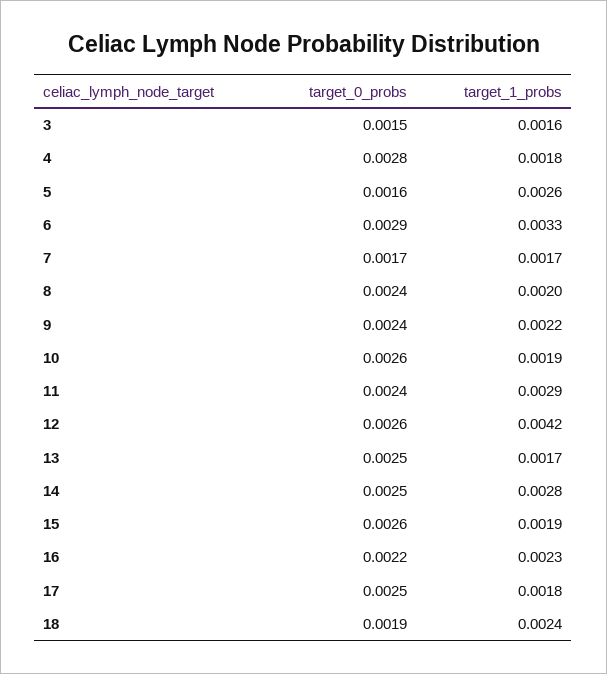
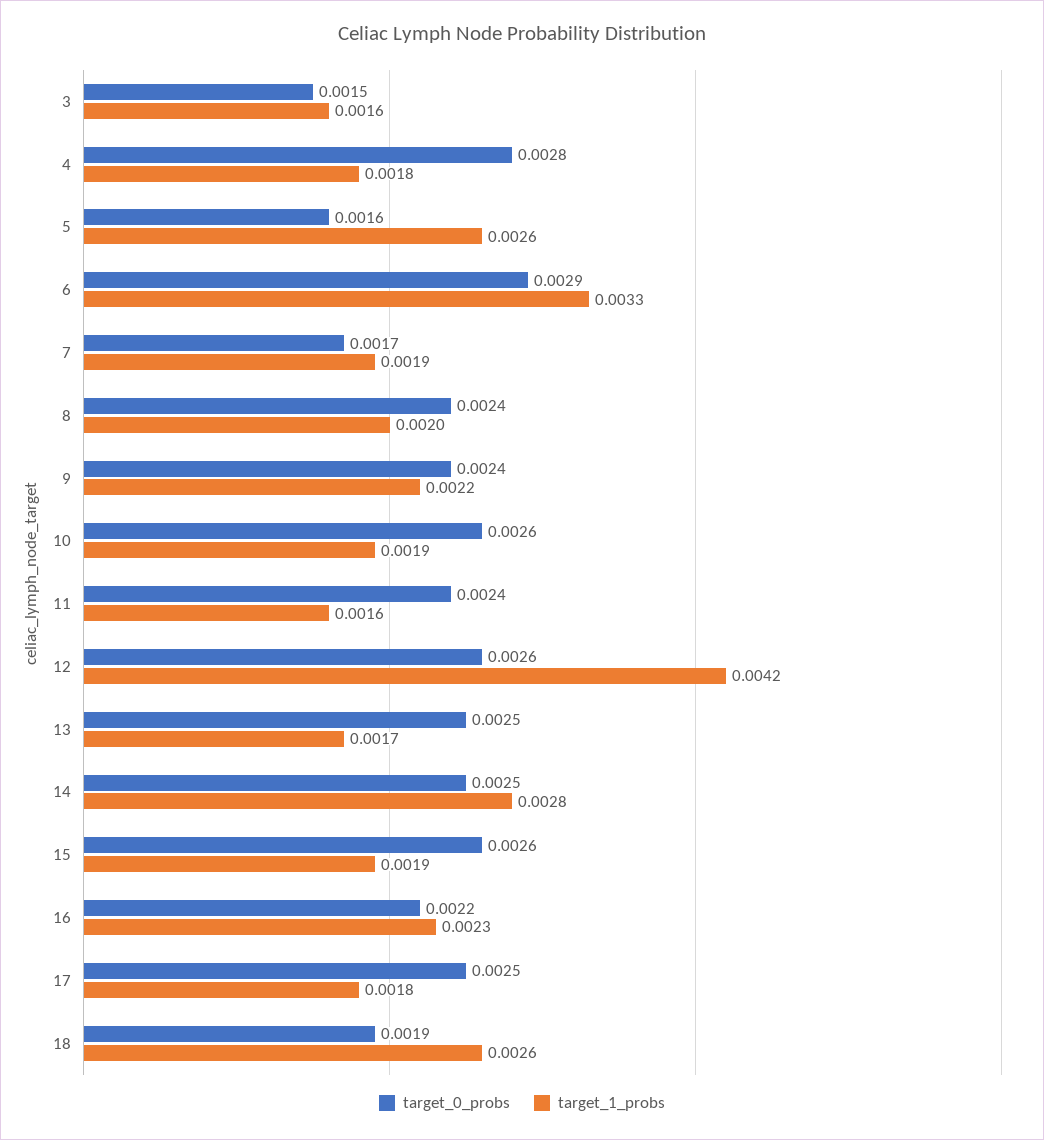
  {
    "target_0_probs": {
      "3": 0.0015,
      "4": 0.0028,
      "5": 0.0016,
      "6": 0.0029,
      "7": 0.0017,
      "8": 0.0024,
      "9": 0.0024,
      "10": 0.0026,
      "11": 0.0024,
      "12": 0.0026,
      "13": 0.0025,
      "14": 0.0025,
      "15": 0.0026,
      "16": 0.0022,
      "17": 0.0025,
      "18": 0.0019
    },
    "target_1_probs": {
      "3": 0.0016,
      "4": 0.0018,
      "5": 0.0026,
      "6": 0.0033,
-     "7": 0.0017,
+     "7": 0.0019,
      "8": 0.002,
      "9": 0.0022,
      "10": 0.0019,
-     "11": 0.0029,
+     "11": 0.0016,
      "12": 0.0042,
      "13": 0.0017,
      "14": 0.0028,
      "15": 0.0019,
      "16": 0.0023,
      "17": 0.0018,
-     "18": 0.0024
+     "18": 0.0026
    }
  }

